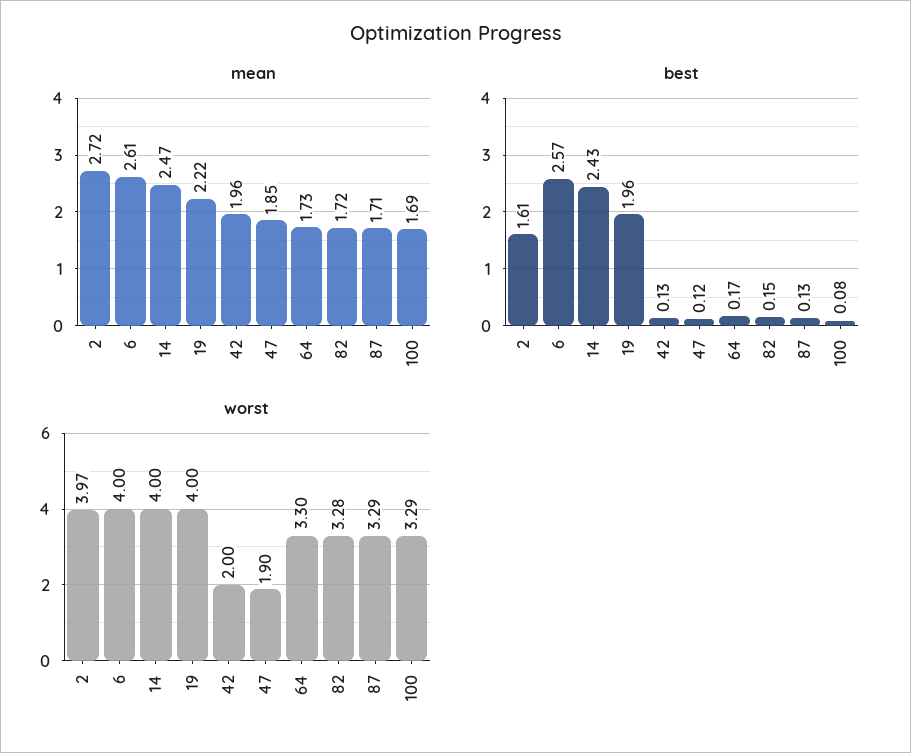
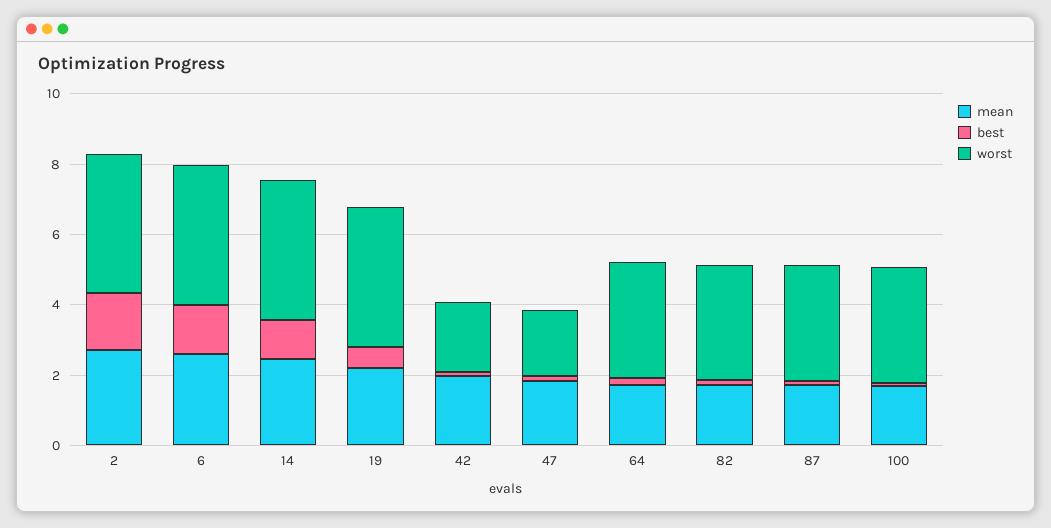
  {
    "mean": {
      "2": 2.72,
      "6": 2.61,
      "14": 2.47,
      "19": 2.22,
      "42": 1.96,
      "47": 1.85,
      "64": 1.73,
      "82": 1.72,
      "87": 1.71,
      "100": 1.69
    },
    "best": {
      "2": 1.61,
-     "6": 2.57,
+     "6": 1.5,
-     "14": 2.43,
+     "14": 1,
-     "19": 1.96,
+     "19": 0.5,
      "42": 0.13,
      "47": 0.12,
      "64": 0.17,
      "82": 0.15,
      "87": 0.13,
      "100": 0.08
    },
    "worst": {
      "2": 3.97,
      "6": 4,
      "14": 4,
      "19": 4,
      "42": 2,
      "47": 1.9,
      "64": 3.3,
      "82": 3.28,
      "87": 3.29,
      "100": 3.29
    }
  }

